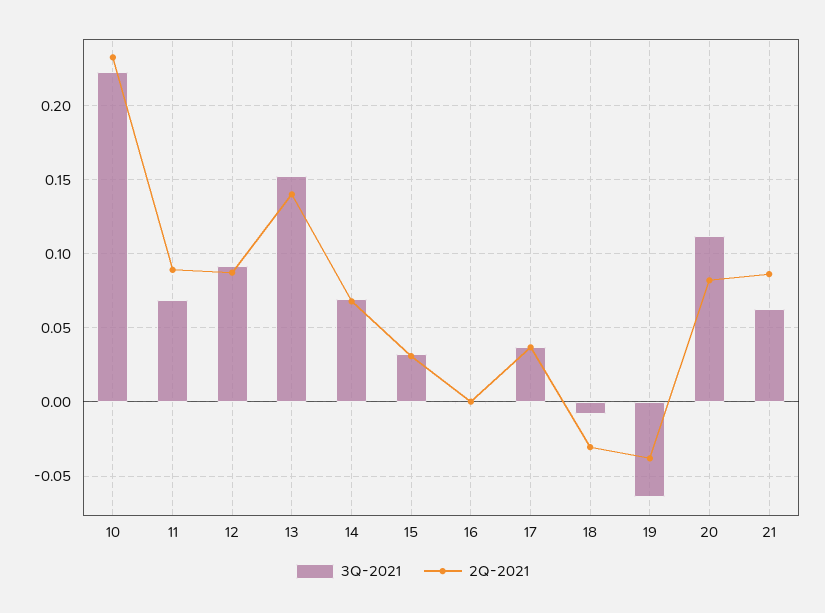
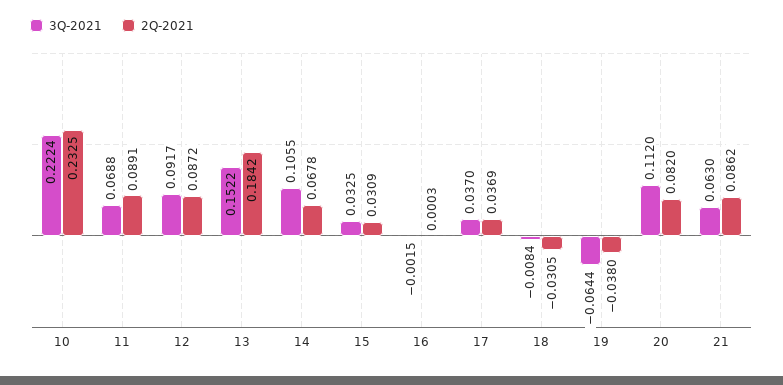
  {
    "3Q-2021": {
      "10": 0.2224,
      "11": 0.0688,
      "12": 0.0917,
      "13": 0.1522,
-     "14": 0.07,
+     "14": 0.1055,
      "15": 0.0325,
      "16": -0.0015,
      "17": 0.037,
      "18": -0.0084,
      "19": -0.0644,
      "20": 0.112,
      "21": 0.063
    },
    "2Q-2021": {
      "10": 0.2325,
      "11": 0.0891,
      "12": 0.0872,
-     "13": 0.14,
+     "13": 0.1842,
      "14": 0.0678,
      "15": 0.0309,
      "16": 0.0003,
      "17": 0.0369,
      "18": -0.0305,
      "19": -0.038,
      "20": 0.082,
      "21": 0.0862
    }
  }

